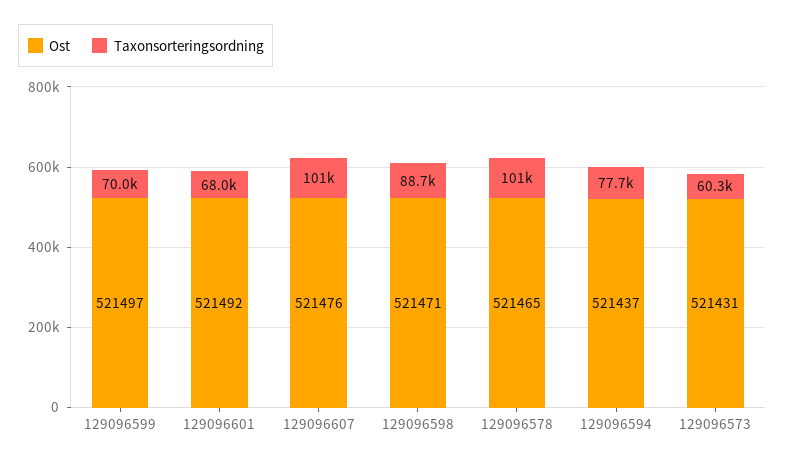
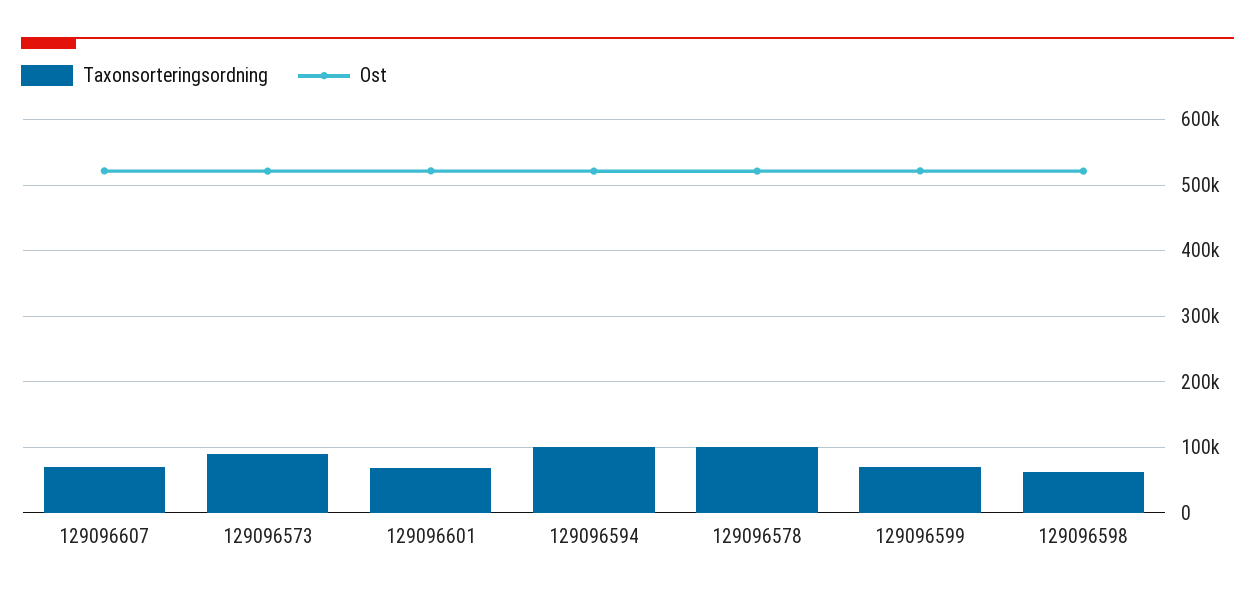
  {
    "Ost": {
      "129096599": 521497,
      "129096601": 521492,
      "129096607": 521476,
      "129096598": 521471,
      "129096578": 521465,
      "129096594": 521437,
      "129096573": 521431
    },
    "Taxonsorteringsordning": {
      "129096599": 70000,
      "129096601": 68000,
-     "129096607": 101000,
+     "129096607": 70000,
-     "129096598": 88700,
+     "129096598": 60000,
      "129096578": 101000,
-     "129096594": 77700,
+     "129096594": 100000,
-     "129096573": 60300
+     "129096573": 90000
    }
  }

